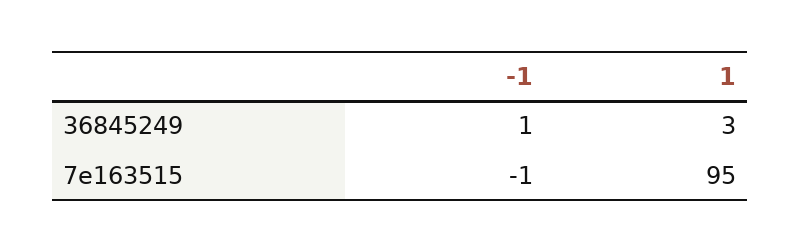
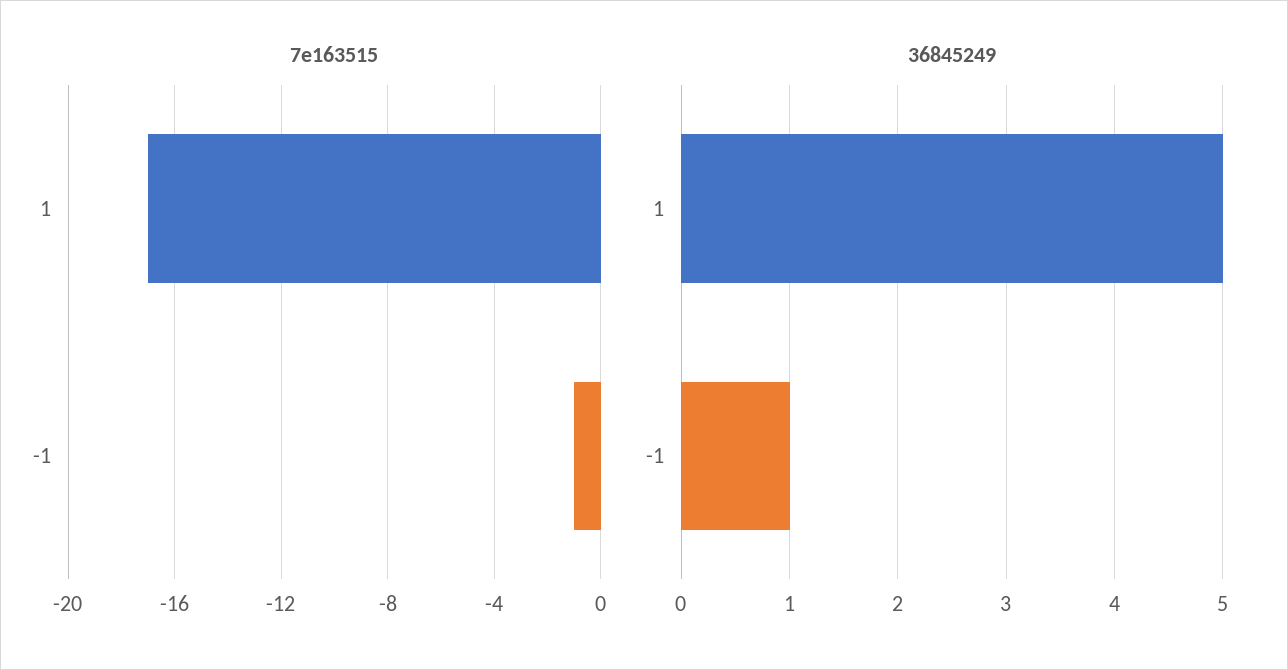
  {
    "36845249": {
      "-1": 1,
-     "1": 3
+     "1": 5
    },
    "7e163515": {
      "-1": -1,
-     "1": 95
+     "1": -17
    }
  }

